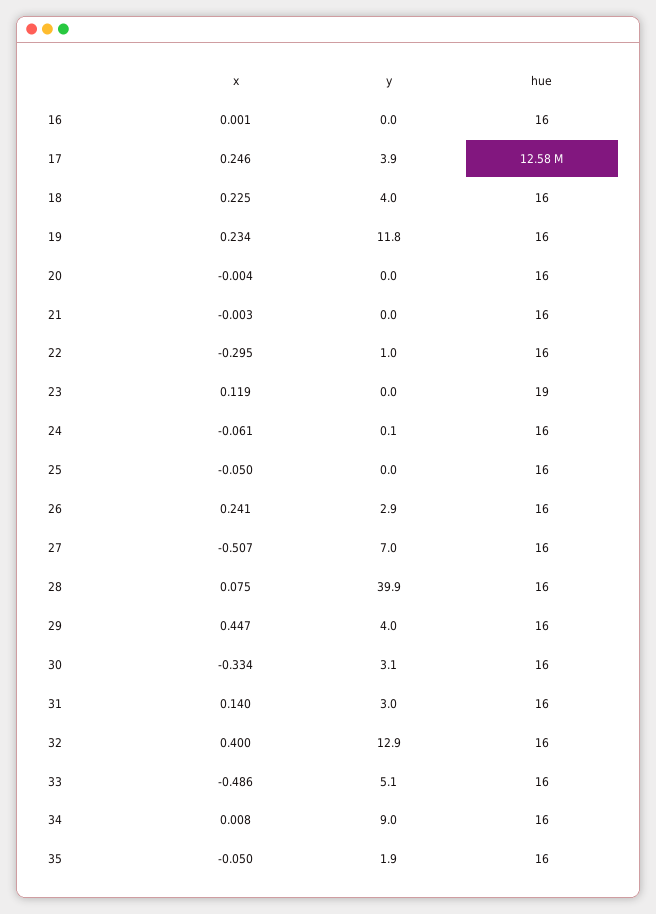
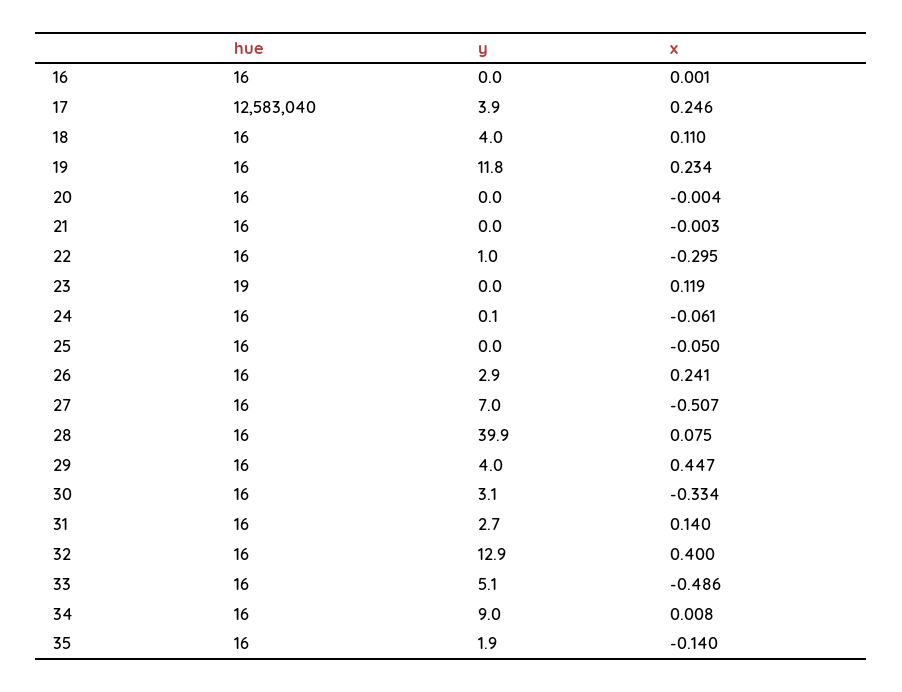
  {
    "x": {
      "16": 0.001,
      "17": 0.246,
-     "18": 0.225,
+     "18": 0.11,
      "19": 0.234,
      "20": -0.004,
      "21": -0.003,
      "22": -0.295,
      "23": 0.119,
      "24": -0.061,
      "25": -0.05,
      "26": 0.241,
      "27": -0.507,
      "28": 0.075,
      "29": 0.447,
      "30": -0.334,
      "31": 0.14,
      "32": 0.4,
      "33": -0.486,
      "34": 0.008,
-     "35": -0.05
+     "35": -0.14
    },
    "y": {
      "16": 0,
      "17": 3.9,
      "18": 4,
      "19": 11.8,
      "20": 0,
      "21": 0,
      "22": 1,
      "23": 0,
      "24": 0.1,
      "25": 0,
      "26": 2.9,
      "27": 7,
      "28": 39.9,
      "29": 4,
      "30": 3.1,
-     "31": 3,
+     "31": 2.7,
      "32": 12.9,
      "33": 5.1,
      "34": 9,
      "35": 1.9
    },
    "hue": {
      "16": 16,
      "17": 12583040,
      "18": 16,
      "19": 16,
      "20": 16,
      "21": 16,
      "22": 16,
      "23": 19,
      "24": 16,
      "25": 16,
      "26": 16,
      "27": 16,
      "28": 16,
      "29": 16,
      "30": 16,
      "31": 16,
      "32": 16,
      "33": 16,
      "34": 16,
      "35": 16
    }
  }

